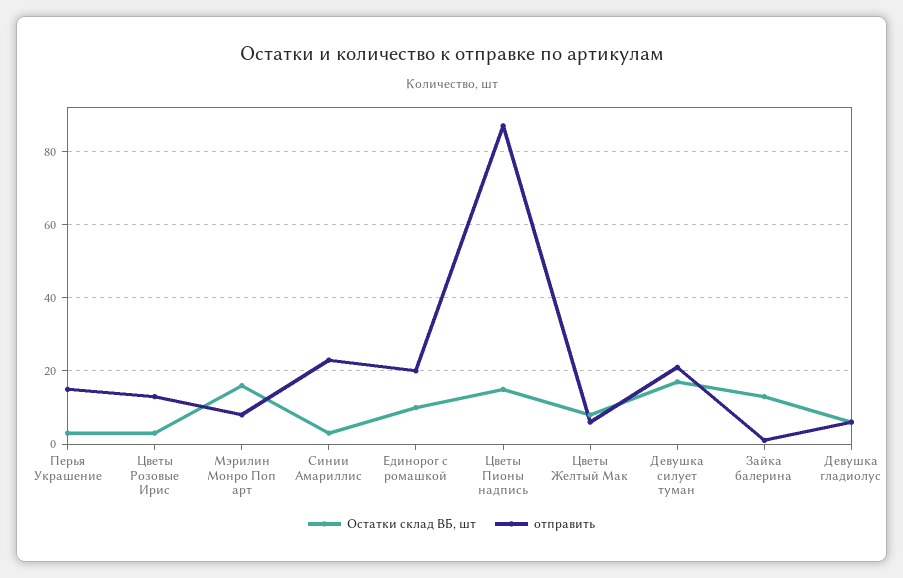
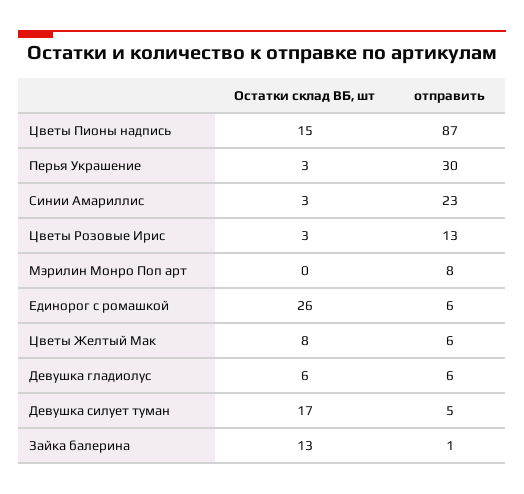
  {
    "Остатки склад ВБ, шт": {
      "Перья Украшение": 3,
      "Цветы Розовые Ирис": 3,
-     "Мэрилин Монро Поп арт": 15,
+     "Мэрилин Монро Поп арт": 0,
      "Синии Амариллис": 3,
-     "Единорог с ромашкой": 10,
+     "Единорог с ромашкой": 26,
      "Цветы Пионы надпись": 15,
      "Цветы Желтый Мак": 8,
      "Девушка силует туман": 17,
      "Зайка балерина": 13,
      "Девушка гладиолус": 6
    },
    "отправить": {
-     "Перья Украшение": 15,
+     "Перья Украшение": 30,
      "Цветы Розовые Ирис": 13,
      "Мэрилин Монро Поп арт": 8,
      "Синии Амариллис": 23,
-     "Единорог с ромашкой": 20,
+     "Единорог с ромашкой": 6,
      "Цветы Пионы надпись": 87,
      "Цветы Желтый Мак": 6,
-     "Девушка силует туман": 20,
+     "Девушка силует туман": 5,
      "Зайка балерина": 1,
      "Девушка гладиолус": 6
    }
  }

